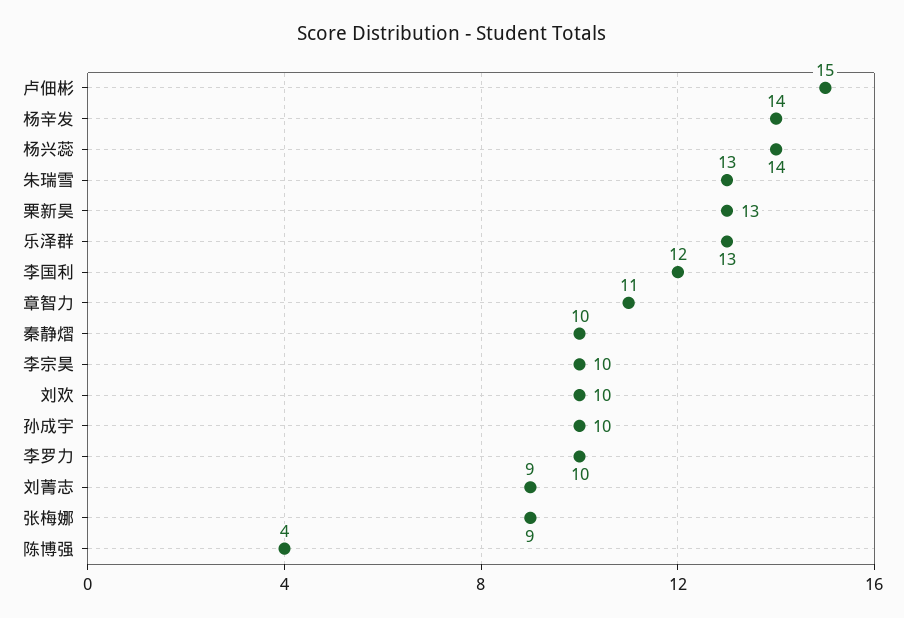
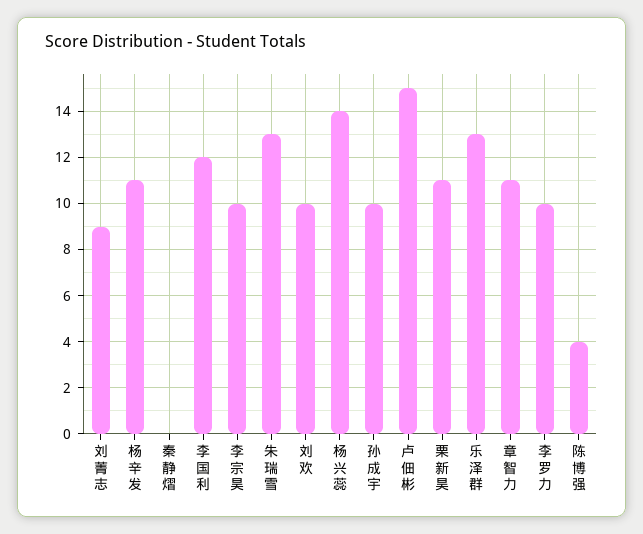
  {
    "卢佃彬": 15,
-   "杨辛发": 14,
+   "杨辛发": 11,
    "杨兴蕊": 14,
    "朱瑞雪": 13,
-   "栗新昊": 13,
+   "栗新昊": 11,
    "乐泽群": 13,
    "李国利": 12,
    "章智力": 11,
-   "秦静熠": 10,
+   "秦静熠": 0,
    "李宗昊": 10,
    "刘欢": 10,
    "孙成宇": 10,
    "李罗力": 10,
    "刘菁志": 9,
-   "张梅娜": 9,
    "陈博强": 4
  }

